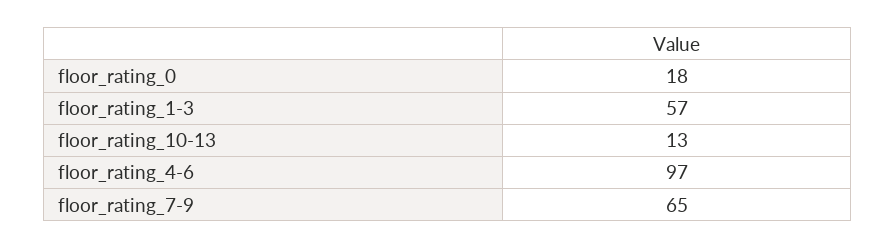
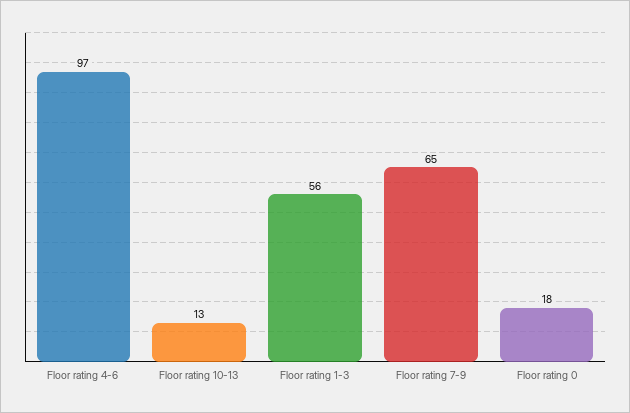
  {
    "floor_rating_0": 18,
-   "floor_rating_1-3": 57,
+   "floor_rating_1-3": 56,
    "floor_rating_10-13": 13,
    "floor_rating_4-6": 97,
    "floor_rating_7-9": 65
  }

